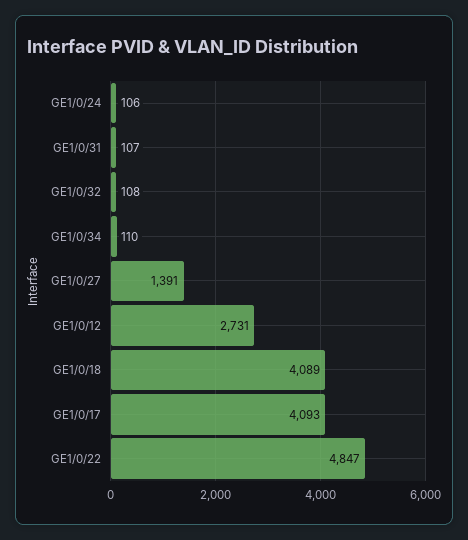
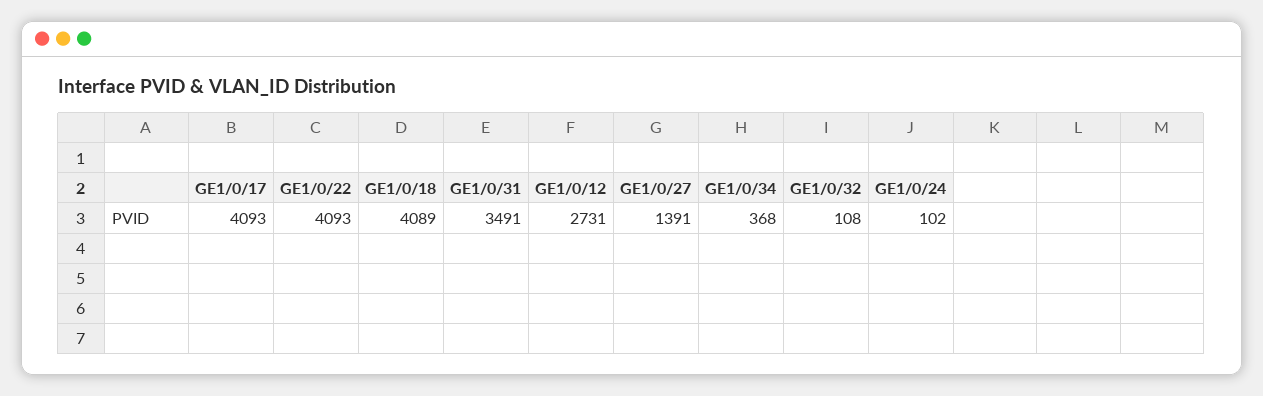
  {
-   "GE1/0/24": 106,
+   "GE1/0/24": 102,
-   "GE1/0/31": 107,
+   "GE1/0/31": 3491,
    "GE1/0/32": 108,
-   "GE1/0/34": 110,
+   "GE1/0/34": 368,
    "GE1/0/27": 1391,
    "GE1/0/12": 2731,
    "GE1/0/18": 4089,
    "GE1/0/17": 4093,
-   "GE1/0/22": 4847
+   "GE1/0/22": 4093
  }

